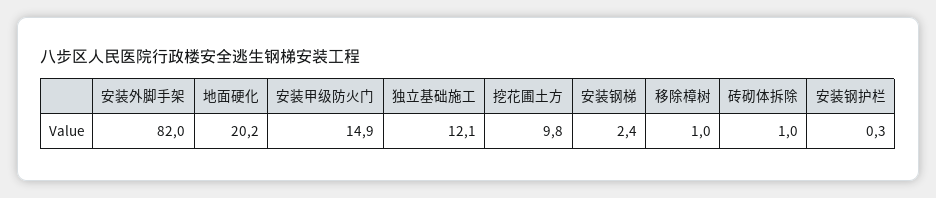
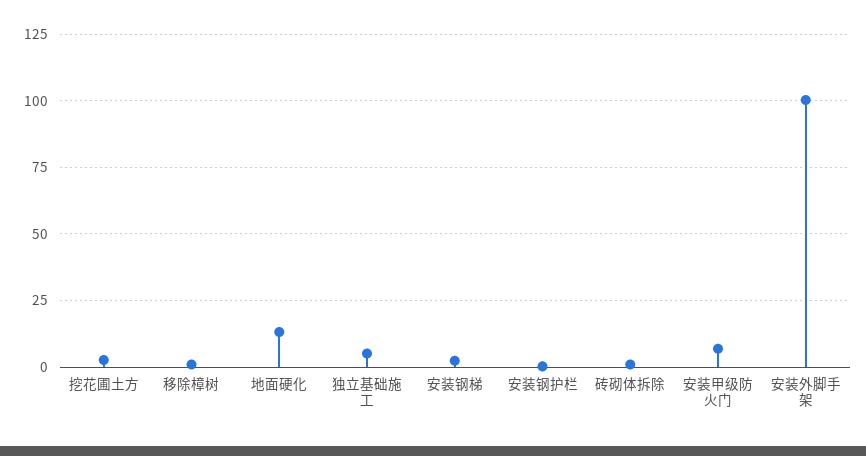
  {
-   "安装外脚手架": 82,
+   "安装外脚手架": 100,
-   "地面硬化": 20.2,
+   "地面硬化": 12.5,
-   "安装甲级防火门": 14.9,
+   "安装甲级防火门": 7.5,
-   "独立基础施工": 12.1,
+   "独立基础施工": 5,
-   "挖花圃土方": 9.8,
+   "挖花圃土方": 2.5,
    "安装钢梯": 2.4,
    "移除樟树": 1,
    "砖砌体拆除": 1,
    "安装钢护栏": 0.3
  }

